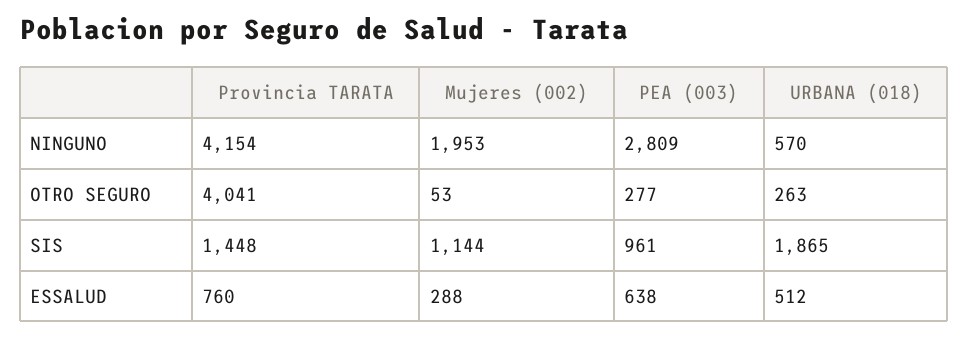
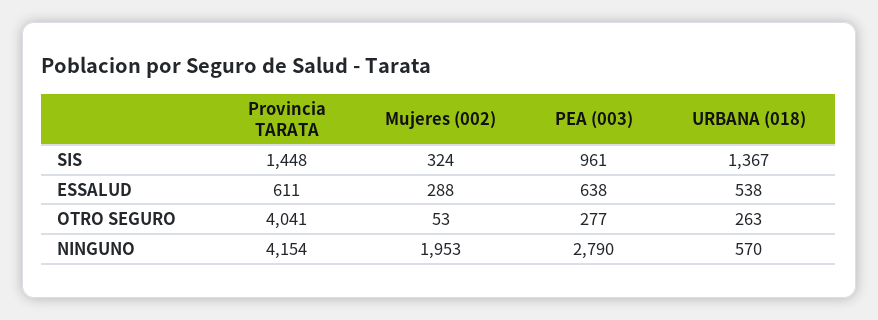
  {
    "Provincia TARATA": {
      "NINGUNO": 4154,
      "OTRO SEGURO": 4041,
      "SIS": 1448,
-     "ESSALUD": 760
+     "ESSALUD": 611
    },
    "Mujeres (002)": {
      "NINGUNO": 1953,
      "OTRO SEGURO": 53,
-     "SIS": 1144,
+     "SIS": 324,
      "ESSALUD": 288
    },
    "PEA (003)": {
-     "NINGUNO": 2809,
+     "NINGUNO": 2790,
      "OTRO SEGURO": 277,
      "SIS": 961,
      "ESSALUD": 638
    },
    "URBANA (018)": {
      "NINGUNO": 570,
      "OTRO SEGURO": 263,
-     "SIS": 1865,
+     "SIS": 1367,
-     "ESSALUD": 512
+     "ESSALUD": 538
    }
  }

